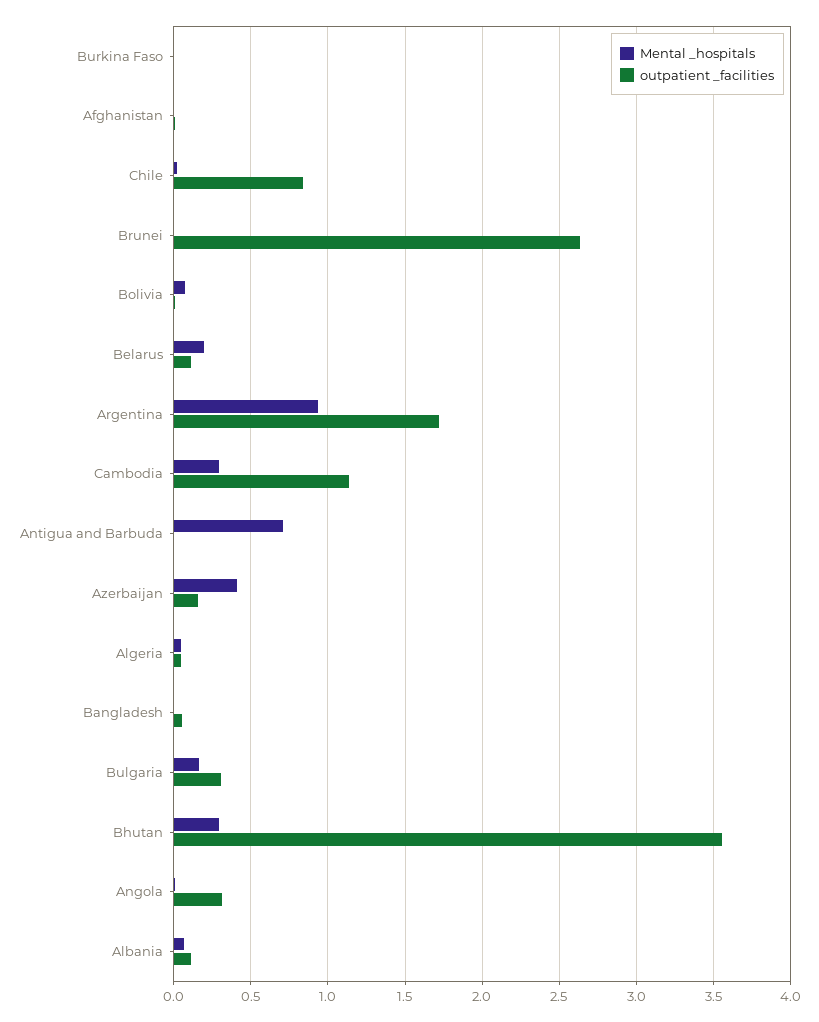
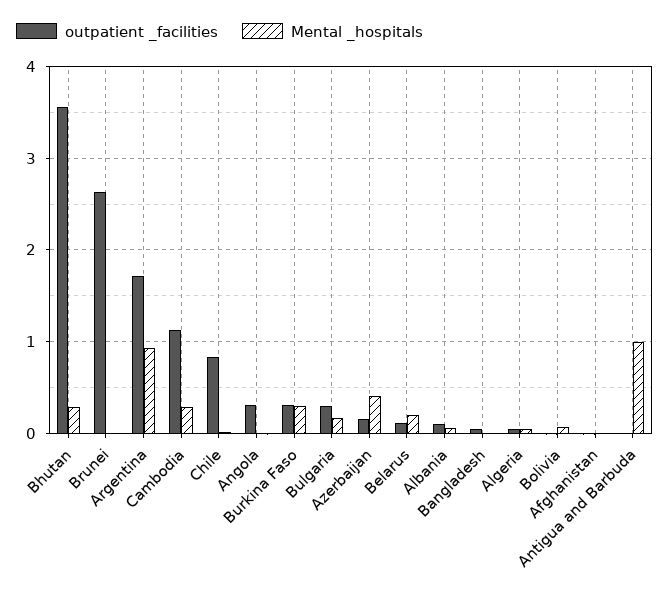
  {
    "Mental _hospitals": {
-     "Burkina Faso": 0,
+     "Burkina Faso": 0.3,
      "Afghanistan": 0,
      "Chile": 0,
      "Brunei": 0,
      "Bolivia": 0.1,
      "Belarus": 0.2,
      "Argentina": 0.95,
      "Cambodia": 0.3,
-     "Antigua and Barbuda": 0.7,
+     "Antigua and Barbuda": 1,
      "Azerbaijan": 0.4,
      "Algeria": 0.05,
      "Bangladesh": 0,
      "Bulgaria": 0.15,
      "Bhutan": 0.3,
      "Angola": 0,
      "Albania": 0.05
    },
    "outpatient _facilities": {
-     "Burkina Faso": 0,
+     "Burkina Faso": 0.3,
      "Afghanistan": 0,
      "Chile": 0.85,
      "Brunei": 2.65,
      "Bolivia": 0,
      "Belarus": 0.1,
      "Argentina": 1.7,
      "Cambodia": 1.15,
      "Antigua and Barbuda": 0,
      "Azerbaijan": 0.15,
      "Algeria": 0.05,
      "Bangladesh": 0.05,
      "Bulgaria": 0.3,
      "Bhutan": 3.55,
      "Angola": 0.3,
      "Albania": 0.1
    }
  }

